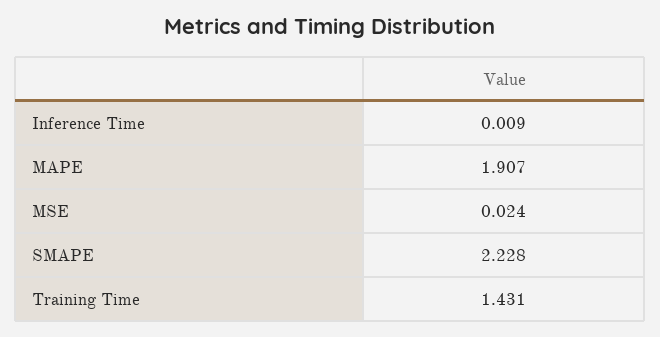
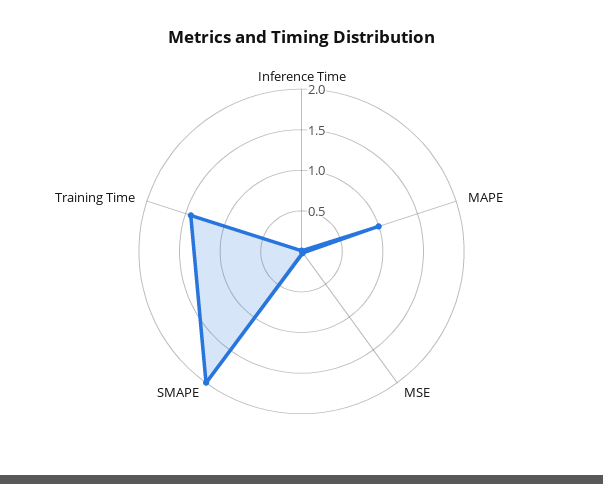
  {
    "Inference Time": 0.009,
-   "MAPE": 1.907,
+   "MAPE": 1,
    "MSE": 0.024,
-   "SMAPE": 2.228,
+   "SMAPE": 2,
    "Training Time": 1.431
  }

